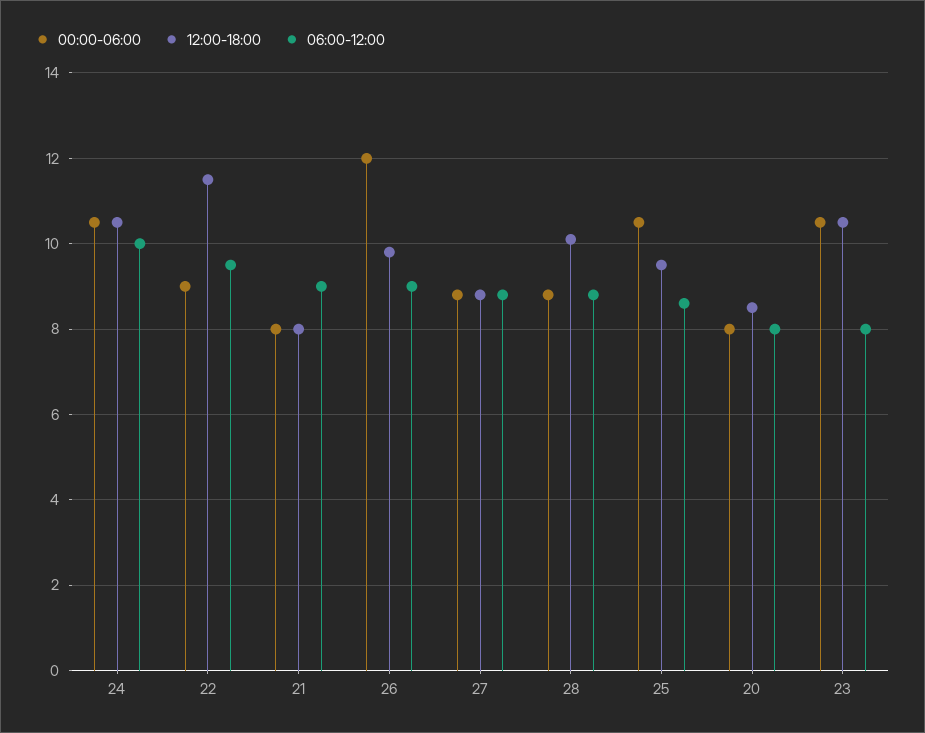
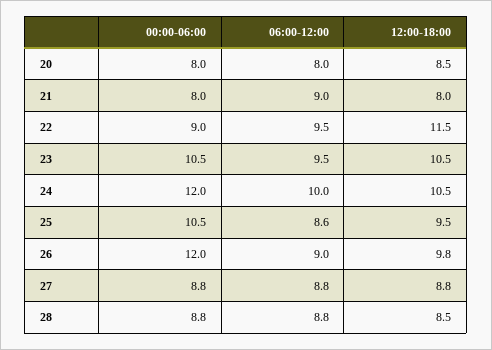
  {
    "00:00-06:00": {
-     "24": 10.5,
+     "24": 12,
      "22": 9,
      "21": 8,
      "26": 12,
      "27": 8.8,
      "28": 8.8,
      "25": 10.5,
      "20": 8,
      "23": 10.5
    },
    "12:00-18:00": {
      "24": 10.5,
      "22": 11.5,
      "21": 8,
      "26": 9.8,
      "27": 8.8,
-     "28": 10,
+     "28": 8.5,
      "25": 9.5,
      "20": 8.5,
      "23": 10.5
    },
    "06:00-12:00": {
      "24": 10,
      "22": 9.5,
      "21": 9,
      "26": 9,
      "27": 8.8,
      "28": 8.8,
      "25": 8.6,
      "20": 8,
-     "23": 8
+     "23": 9.5
    }
  }

